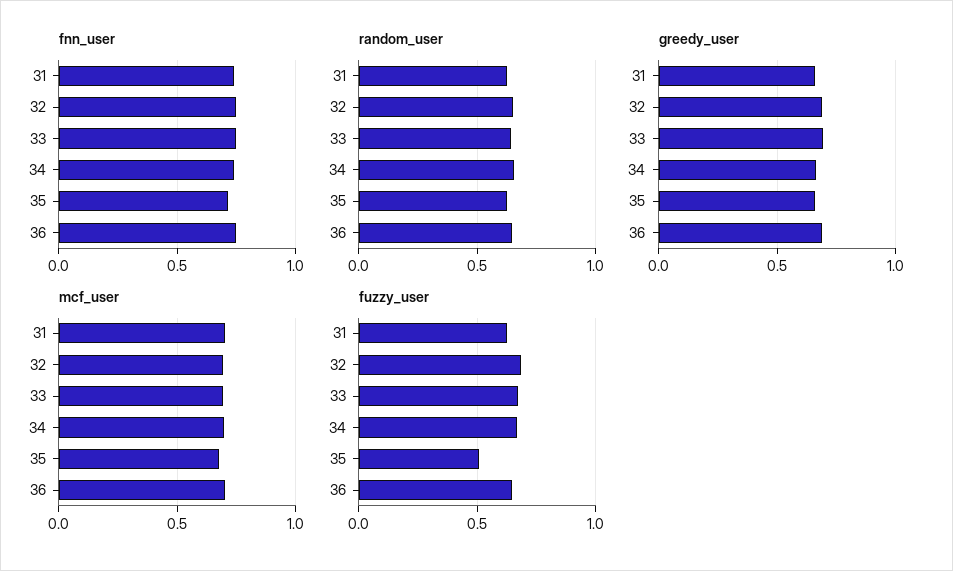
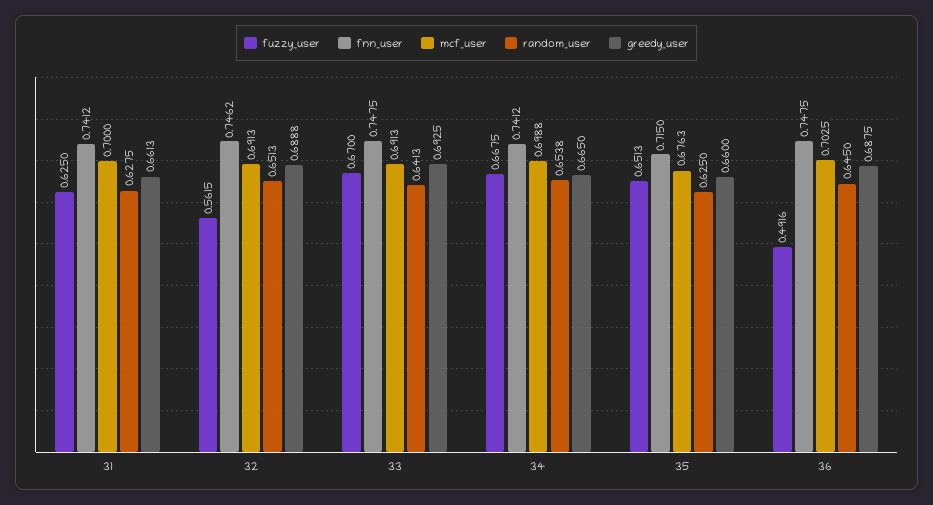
  {
    "fnn_user": {
      "31": 0.7412,
      "32": 0.7462,
      "33": 0.7475,
      "34": 0.7412,
      "35": 0.715,
      "36": 0.7475
    },
    "random_user": {
      "31": 0.6275,
      "32": 0.6513,
      "33": 0.6413,
      "34": 0.6538,
      "35": 0.625,
      "36": 0.645
    },
    "greedy_user": {
      "31": 0.6613,
      "32": 0.6888,
      "33": 0.6925,
      "34": 0.665,
      "35": 0.66,
      "36": 0.6875
    },
    "mcf_user": {
      "31": 0.7,
      "32": 0.6913,
      "33": 0.6913,
      "34": 0.6988,
      "35": 0.6763,
      "36": 0.7025
    },
    "fuzzy_user": {
      "31": 0.625,
-     "32": 0.7,
+     "32": 0.5615,
      "33": 0.67,
      "34": 0.6675,
-     "35": 0.5,
+     "35": 0.6513,
-     "36": 0.65
+     "36": 0.4916
    }
  }

